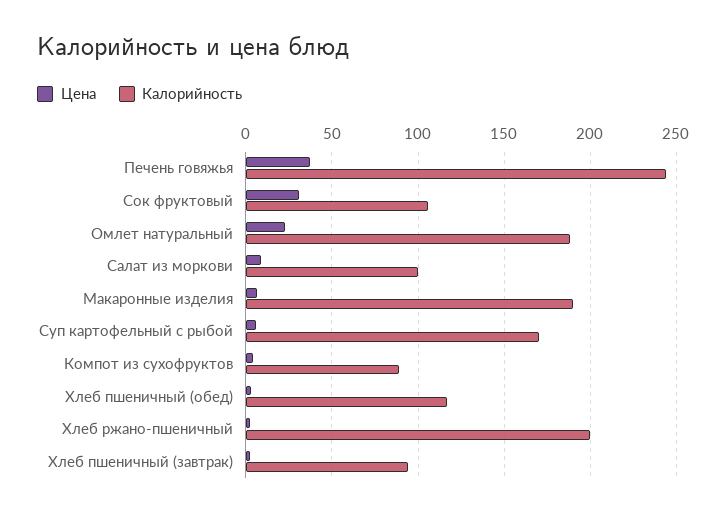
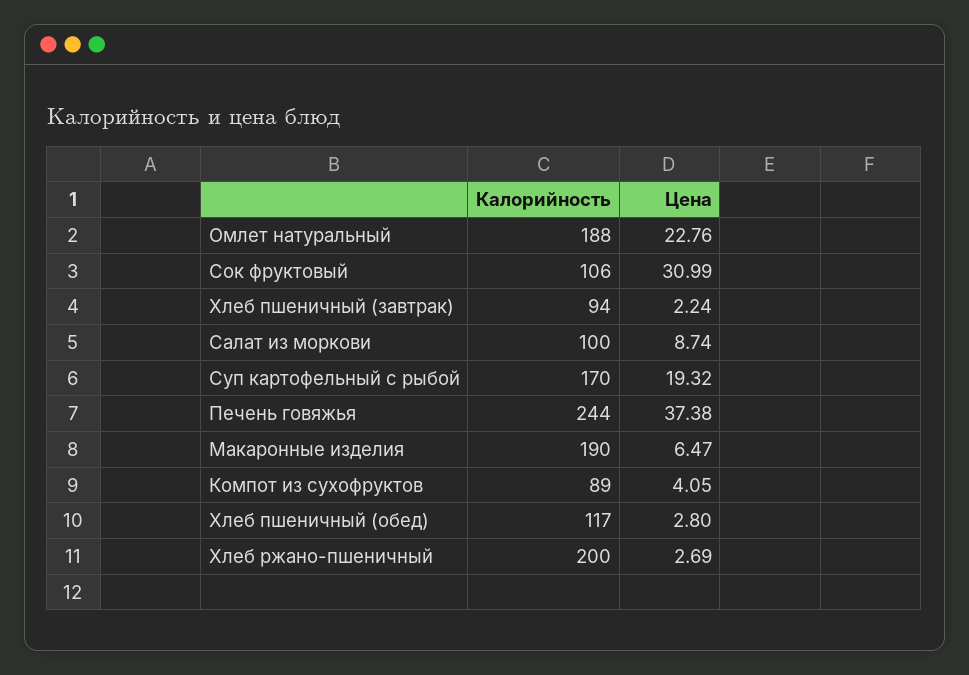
  {
    "Цена": {
      "Печень говяжья": 37.38,
      "Сок фруктовый": 30.99,
      "Омлет натуральный": 22.76,
      "Салат из моркови": 8.74,
      "Макаронные изделия": 6.47,
-     "Суп картофельный с рыбой": 5,
+     "Суп картофельный с рыбой": 19.32,
      "Компот из сухофруктов": 4.05,
      "Хлеб пшеничный (обед)": 2.8,
      "Хлеб ржано-пшеничный": 2.69,
      "Хлеб пшеничный (завтрак)": 2.24
    },
    "Калорийность": {
      "Печень говяжья": 244,
      "Сок фруктовый": 106,
      "Омлет натуральный": 188,
      "Салат из моркови": 100,
      "Макаронные изделия": 190,
      "Суп картофельный с рыбой": 170,
      "Компот из сухофруктов": 89,
      "Хлеб пшеничный (обед)": 117,
      "Хлеб ржано-пшеничный": 200,
      "Хлеб пшеничный (завтрак)": 94
    }
  }

